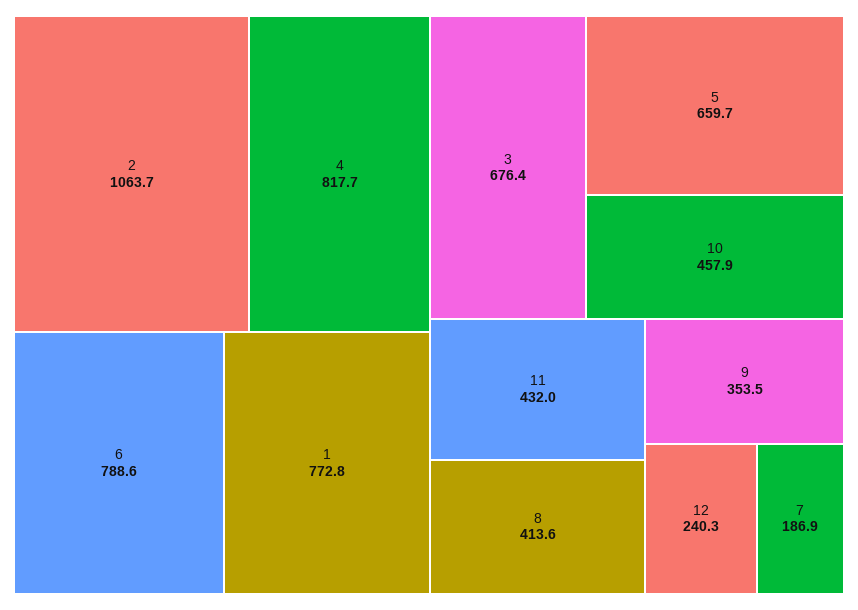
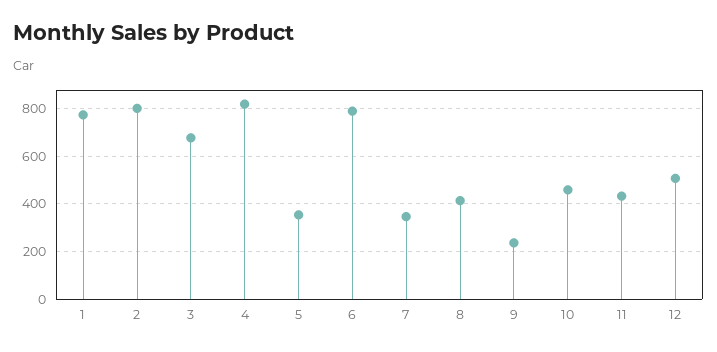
  {
-   "2": 1063.7,
+   "2": 800,
    "4": 817.7,
    "6": 788.6,
    "1": 772.8,
    "3": 676.4,
-   "5": 659.7,
+   "5": 350,
    "10": 457.9,
    "11": 432,
    "8": 413.6,
-   "9": 353.5,
+   "9": 250,
-   "12": 240.3,
+   "12": 500,
-   "7": 186.9
+   "7": 350
  }

